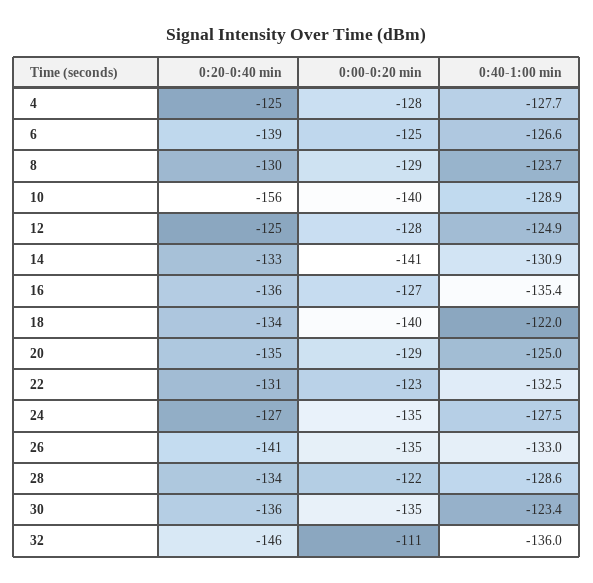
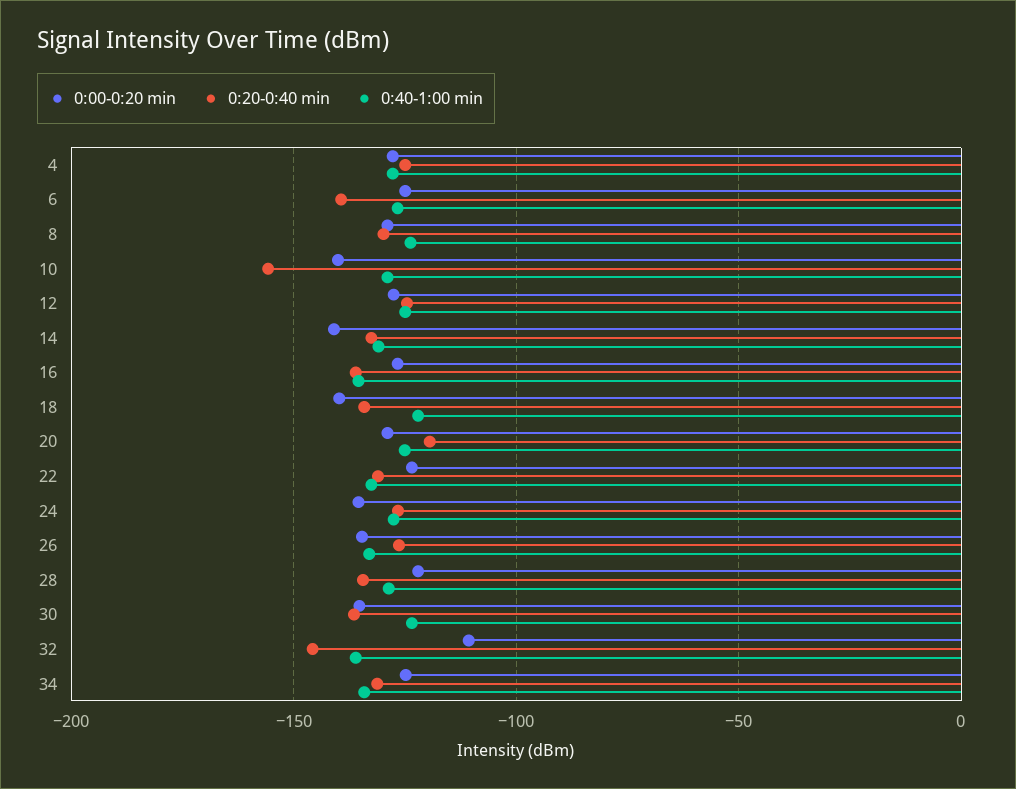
  {
    "0:20-0:40 min": {
      "4": -125,
      "6": -139,
      "8": -130,
      "10": -156,
      "12": -125,
      "14": -133,
      "16": -136,
      "18": -134,
-     "20": -135,
+     "20": -120,
      "22": -131,
      "24": -127,
-     "26": -141,
+     "26": -125,
      "28": -134,
      "30": -136,
-     "32": -146
+     "32": -146,
+     "34": -130
    },
    "0:00-0:20 min": {
      "4": -128,
      "6": -125,
      "8": -129,
      "10": -140,
      "12": -128,
      "14": -141,
      "16": -127,
      "18": -140,
      "20": -129,
      "22": -123,
      "24": -135,
      "26": -135,
      "28": -122,
      "30": -135,
-     "32": -111
+     "32": -111,
+     "34": -125
    },
    "0:40-1:00 min": {
      "4": -127.7,
      "6": -126.6,
      "8": -123.7,
      "10": -128.9,
      "12": -124.9,
      "14": -130.9,
      "16": -135.4,
      "18": -122,
      "20": -125,
      "22": -132.5,
      "24": -127.5,
      "26": -133,
      "28": -128.6,
      "30": -123.4,
-     "32": -136
+     "32": -136,
+     "34": -135
    }
  }

